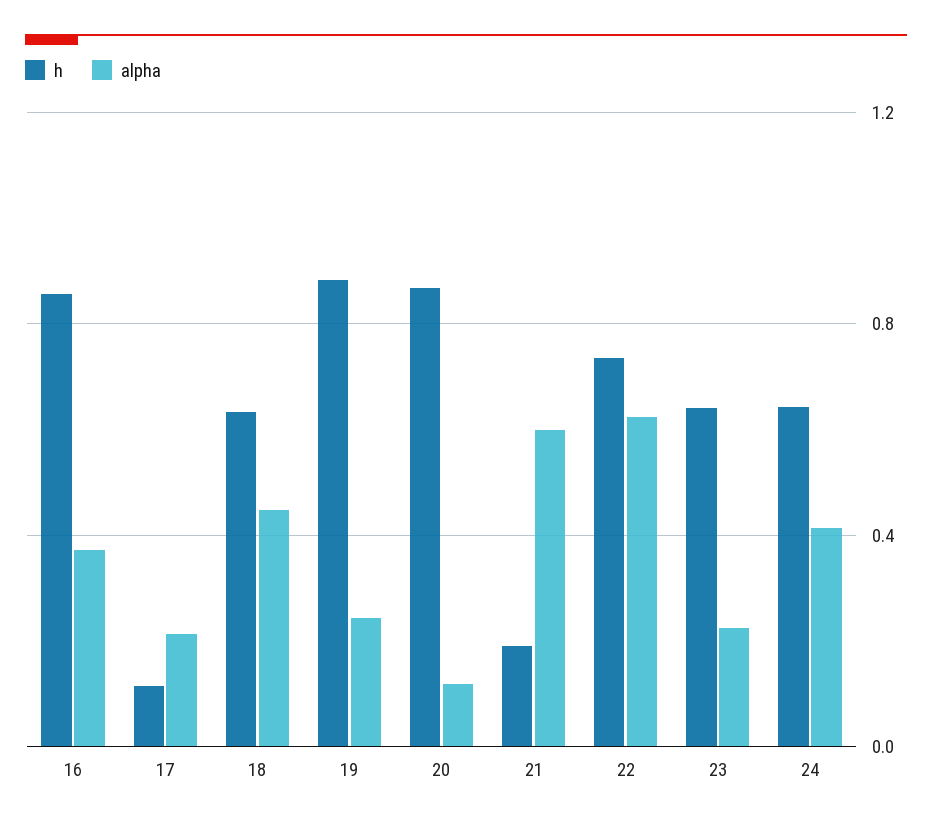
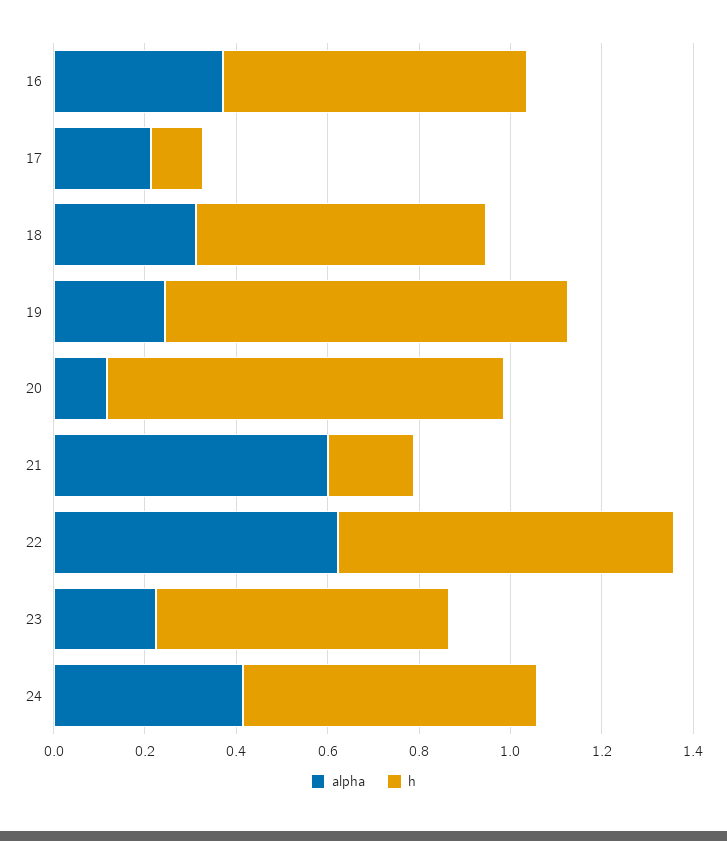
  {
    "h": {
-     "16": 0.85,
+     "16": 0.65,
      "17": 0.1,
      "18": 0.65,
      "19": 0.9,
      "20": 0.85,
      "21": 0.2,
      "22": 0.75,
      "23": 0.65,
      "24": 0.65
    },
    "alpha": {
      "16": 0.35,
      "17": 0.2,
-     "18": 0.45,
+     "18": 0.3,
      "19": 0.25,
      "20": 0.1,
      "21": 0.6,
      "22": 0.6,
      "23": 0.2,
      "24": 0.4
    }
  }

